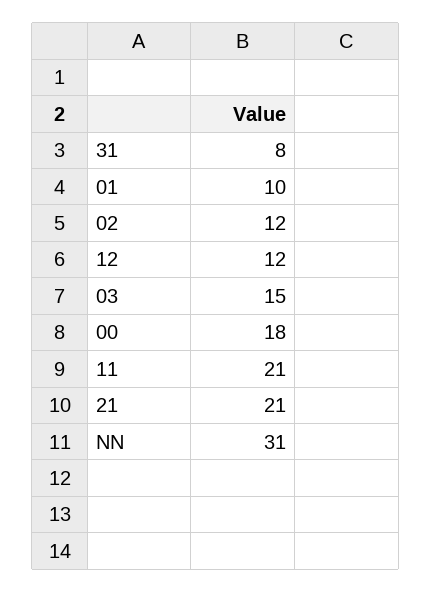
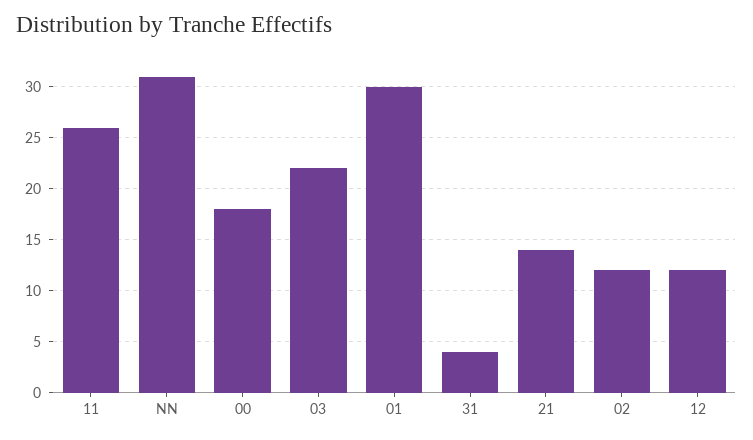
  {
-   "31": 8,
+   "31": 4,
-   "01": 10,
+   "01": 30,
    "02": 12,
    "12": 12,
-   "03": 15,
+   "03": 22,
    "00": 18,
-   "11": 21,
+   "11": 26,
-   "21": 21,
+   "21": 14,
    "NN": 31
  }

